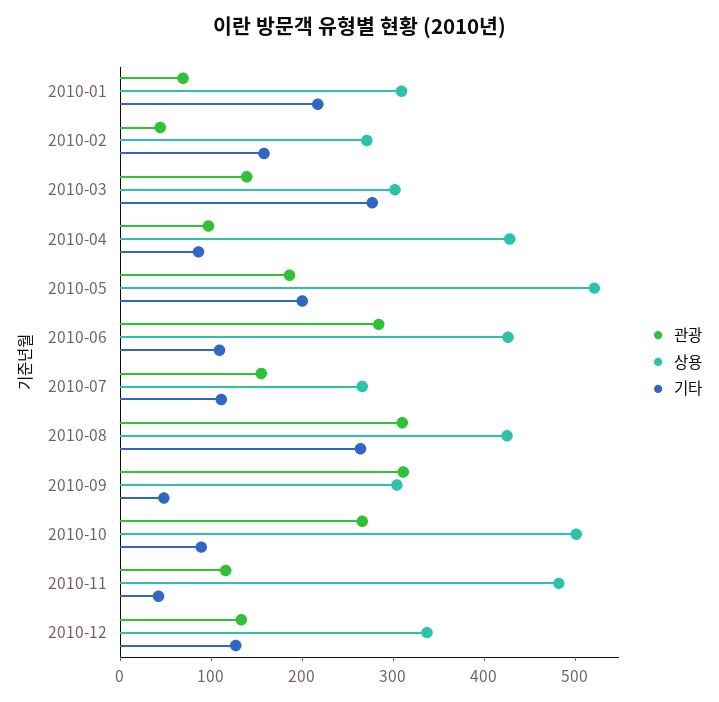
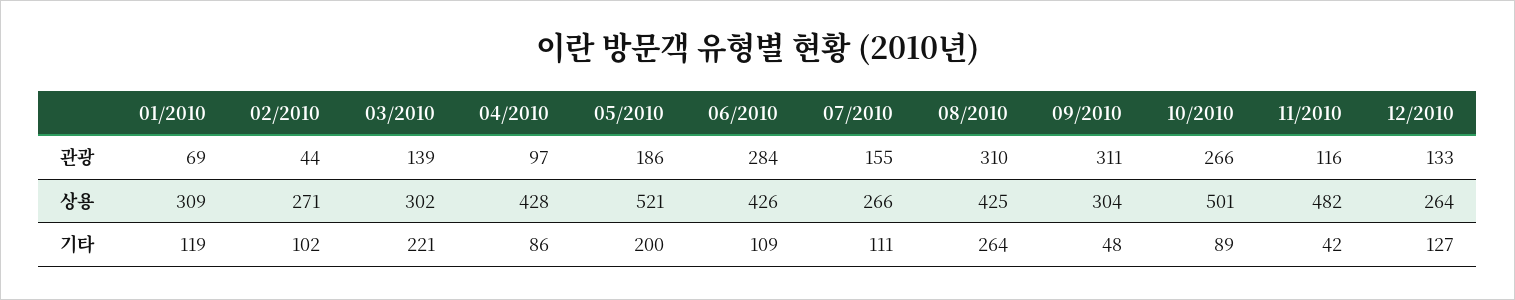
  {
    "관광": {
      "2010-01": 69,
      "2010-02": 44,
      "2010-03": 139,
      "2010-04": 97,
      "2010-05": 186,
      "2010-06": 284,
      "2010-07": 155,
      "2010-08": 310,
      "2010-09": 311,
      "2010-10": 266,
      "2010-11": 116,
      "2010-12": 133
    },
    "상용": {
      "2010-01": 309,
      "2010-02": 271,
      "2010-03": 302,
      "2010-04": 428,
      "2010-05": 521,
      "2010-06": 426,
      "2010-07": 266,
      "2010-08": 425,
      "2010-09": 304,
      "2010-10": 501,
      "2010-11": 482,
-     "2010-12": 340
+     "2010-12": 264
    },
    "기타": {
-     "2010-01": 220,
+     "2010-01": 119,
-     "2010-02": 160,
+     "2010-02": 102,
-     "2010-03": 280,
+     "2010-03": 221,
      "2010-04": 86,
      "2010-05": 200,
      "2010-06": 109,
      "2010-07": 111,
      "2010-08": 264,
      "2010-09": 48,
      "2010-10": 89,
      "2010-11": 42,
      "2010-12": 127
    }
  }

